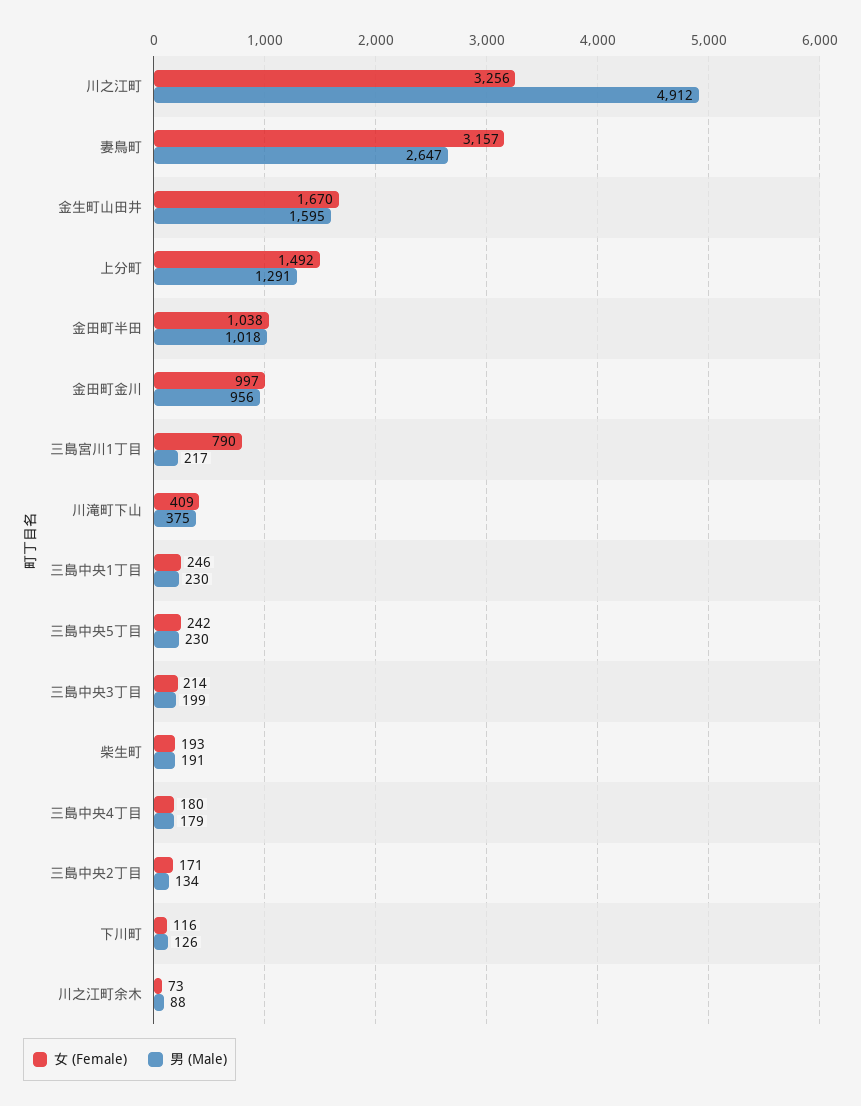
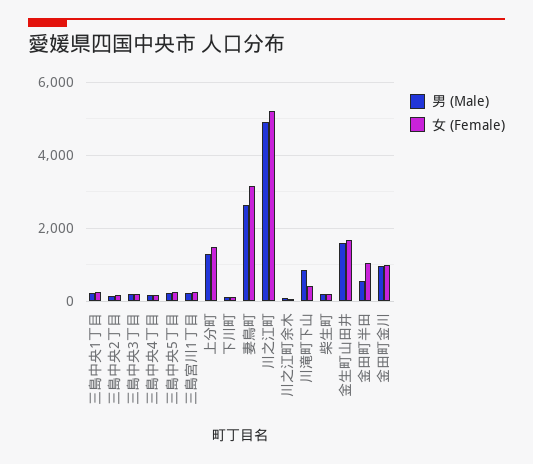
  {
    "女 (Female)": {
-     "川之江町": 3256,
+     "川之江町": 5200,
      "妻鳥町": 3157,
      "金生町山田井": 1670,
      "上分町": 1492,
      "金田町半田": 1038,
      "金田町金川": 997,
-     "三島宮川1丁目": 790,
+     "三島宮川1丁目": 200,
      "川滝町下山": 409,
      "三島中央1丁目": 246,
      "三島中央5丁目": 242,
      "三島中央3丁目": 214,
      "柴生町": 193,
      "三島中央4丁目": 180,
      "三島中央2丁目": 171,
      "下川町": 116,
      "川之江町余木": 73
    },
    "男 (Male)": {
      "川之江町": 4912,
      "妻鳥町": 2647,
      "金生町山田井": 1595,
      "上分町": 1291,
-     "金田町半田": 1018,
+     "金田町半田": 600,
      "金田町金川": 956,
      "三島宮川1丁目": 217,
-     "川滝町下山": 375,
+     "川滝町下山": 800,
      "三島中央1丁目": 230,
      "三島中央5丁目": 230,
      "三島中央3丁目": 199,
      "柴生町": 191,
      "三島中央4丁目": 179,
      "三島中央2丁目": 134,
      "下川町": 126,
      "川之江町余木": 88
    }
  }

